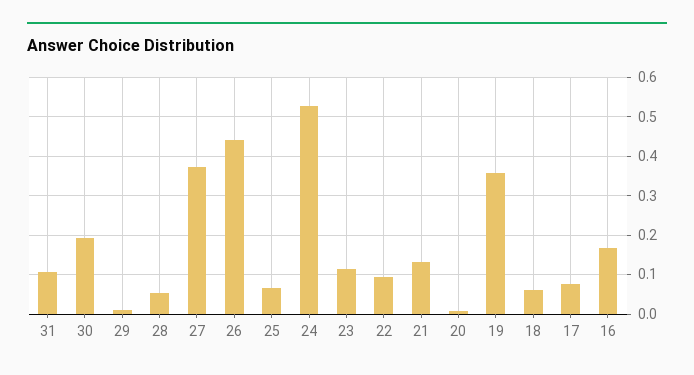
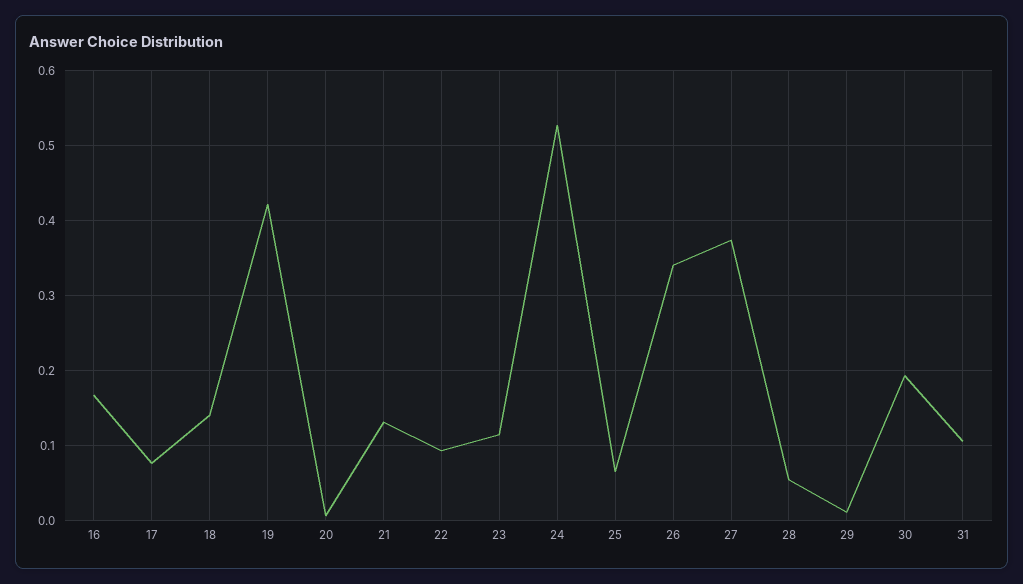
  {
    "31": 0.11,
    "30": 0.19,
    "29": 0.01,
    "28": 0.05,
    "27": 0.37,
-   "26": 0.44,
+   "26": 0.34,
    "25": 0.07,
    "24": 0.53,
    "23": 0.11,
    "22": 0.09,
    "21": 0.13,
    "20": 0.01,
-   "19": 0.36,
+   "19": 0.42,
-   "18": 0.06,
+   "18": 0.14,
    "17": 0.08,
    "16": 0.17
  }

